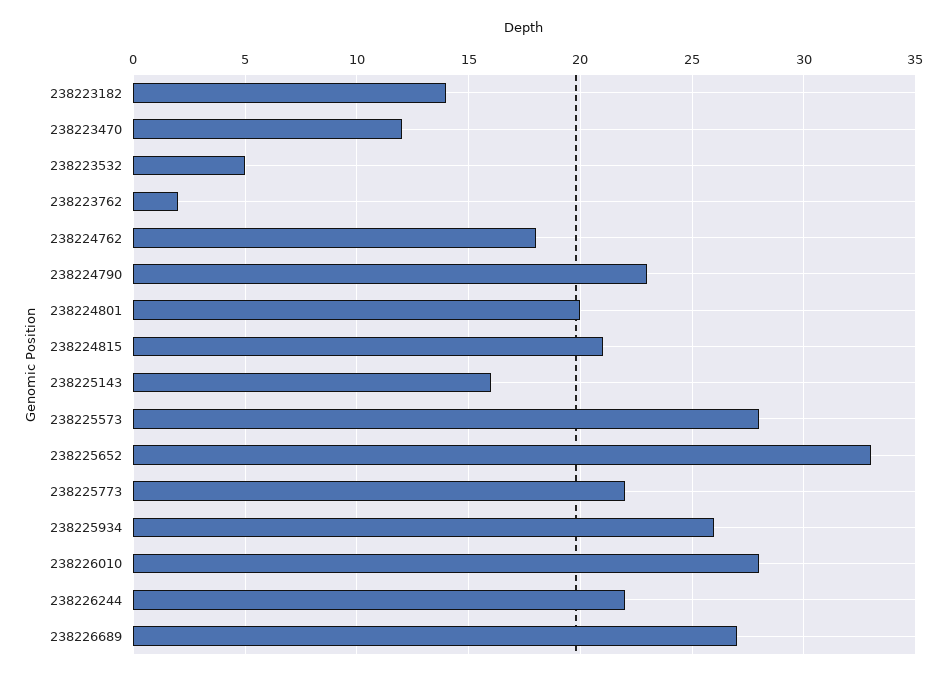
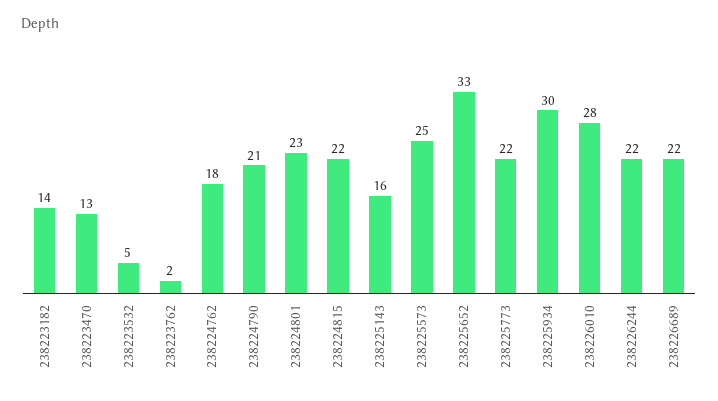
  {
    "238223182": 14,
-   "238223470": 12,
+   "238223470": 13,
    "238223532": 5,
    "238223762": 2,
    "238224762": 18,
-   "238224790": 23,
+   "238224790": 21,
-   "238224801": 20,
+   "238224801": 23,
-   "238224815": 21,
+   "238224815": 22,
    "238225143": 16,
-   "238225573": 28,
+   "238225573": 25,
    "238225652": 33,
    "238225773": 22,
-   "238225934": 26,
+   "238225934": 30,
    "238226010": 28,
    "238226244": 22,
-   "238226689": 27
+   "238226689": 22
  }

